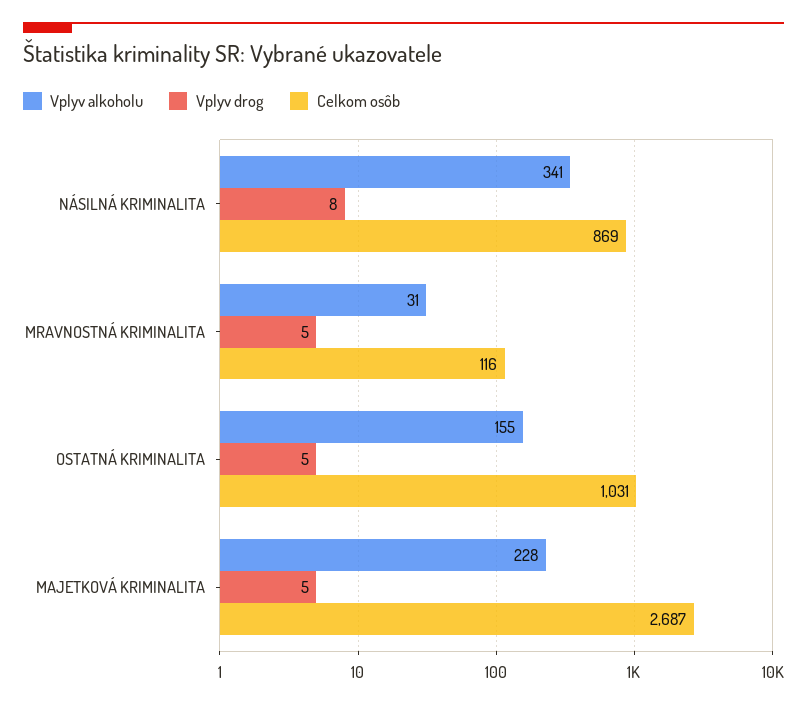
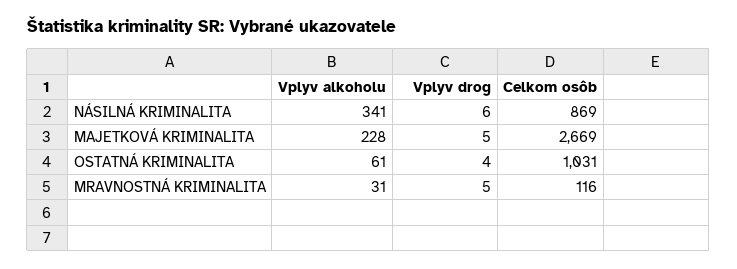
  {
    "Vplyv alkoholu": {
      "NÁSILNÁ KRIMINALITA": 341,
      "MRAVNOSTNÁ KRIMINALITA": 31,
-     "OSTATNÁ KRIMINALITA": 155,
+     "OSTATNÁ KRIMINALITA": 61,
      "MAJETKOVÁ KRIMINALITA": 228
    },
    "Vplyv drog": {
-     "NÁSILNÁ KRIMINALITA": 8,
+     "NÁSILNÁ KRIMINALITA": 6,
      "MRAVNOSTNÁ KRIMINALITA": 5,
-     "OSTATNÁ KRIMINALITA": 5,
+     "OSTATNÁ KRIMINALITA": 4,
      "MAJETKOVÁ KRIMINALITA": 5
    },
    "Celkom osôb": {
      "NÁSILNÁ KRIMINALITA": 869,
      "MRAVNOSTNÁ KRIMINALITA": 116,
      "OSTATNÁ KRIMINALITA": 1031,
-     "MAJETKOVÁ KRIMINALITA": 2687
+     "MAJETKOVÁ KRIMINALITA": 2669
    }
  }

